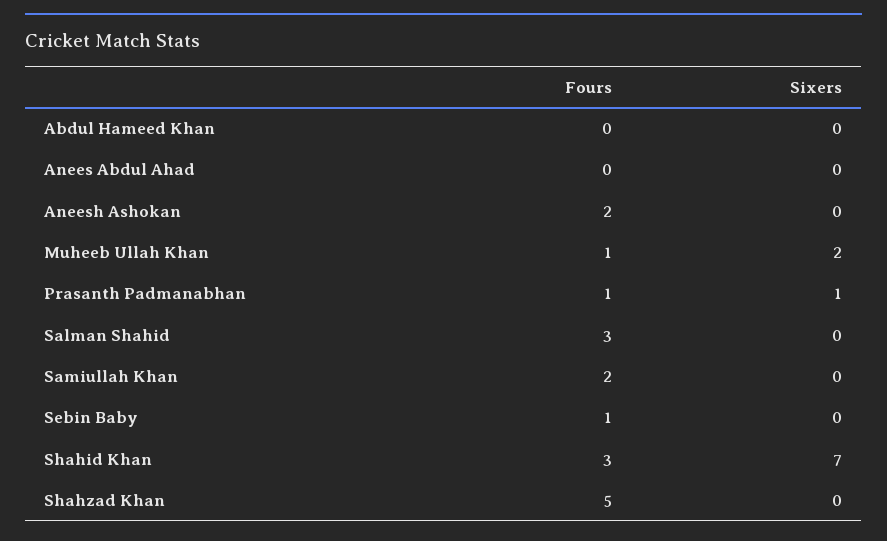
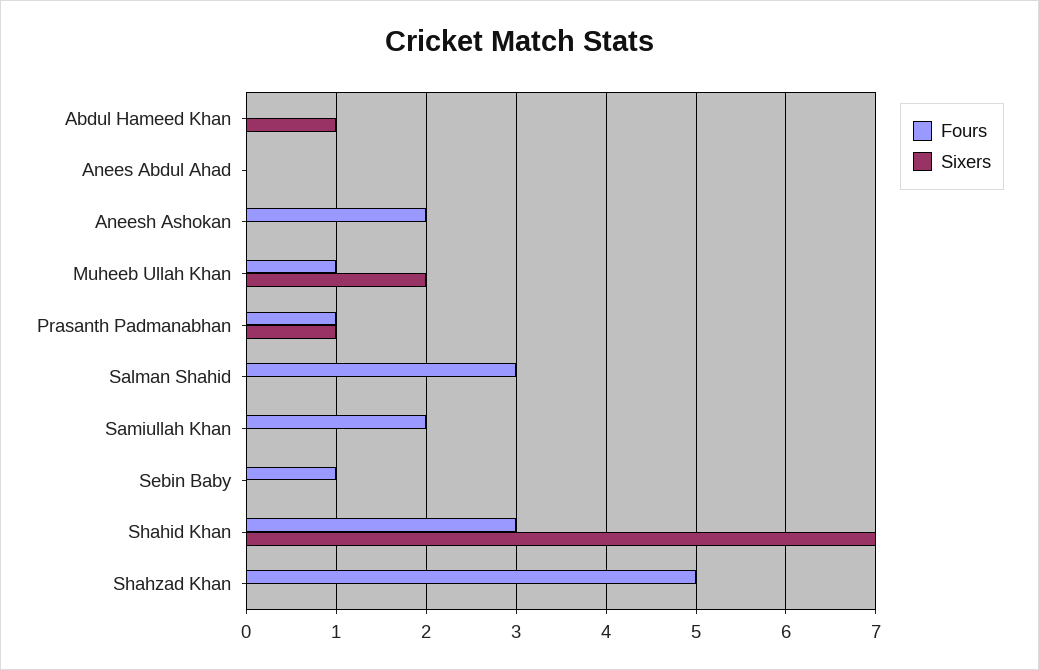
  {
    "Fours": {
      "Abdul Hameed Khan": 0,
      "Anees Abdul Ahad": 0,
      "Aneesh Ashokan": 2,
      "Muheeb Ullah Khan": 1,
      "Prasanth Padmanabhan": 1,
      "Salman Shahid": 3,
      "Samiullah Khan": 2,
      "Sebin Baby": 1,
      "Shahid Khan": 3,
      "Shahzad Khan": 5
    },
    "Sixers": {
-     "Abdul Hameed Khan": 0,
+     "Abdul Hameed Khan": 1,
      "Anees Abdul Ahad": 0,
      "Aneesh Ashokan": 0,
      "Muheeb Ullah Khan": 2,
      "Prasanth Padmanabhan": 1,
      "Salman Shahid": 0,
      "Samiullah Khan": 0,
      "Sebin Baby": 0,
      "Shahid Khan": 7,
      "Shahzad Khan": 0
    }
  }

